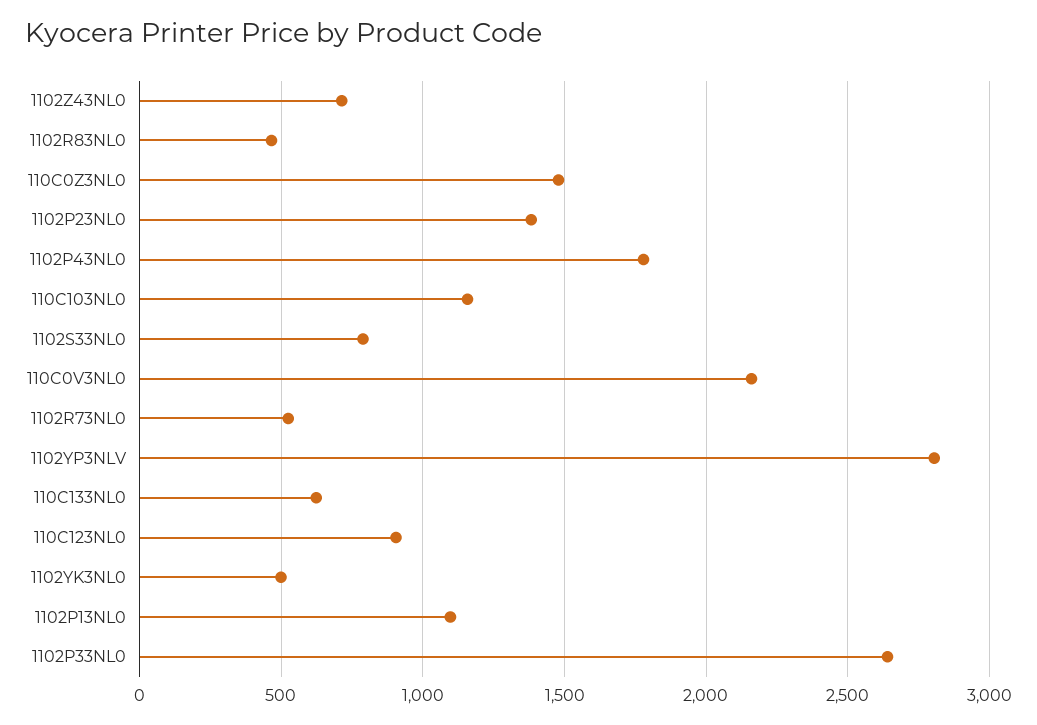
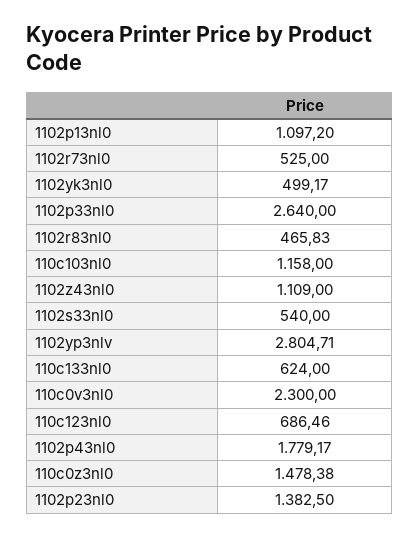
  {
-   "1102Z43NL0": 700,
+   "1102Z43NL0": 1109,
    "1102R83NL0": 465.83,
    "110C0Z3NL0": 1478.38,
    "1102P23NL0": 1382.5,
    "1102P43NL0": 1779.17,
    "110C103NL0": 1158,
-   "1102S33NL0": 800,
+   "1102S33NL0": 540,
-   "110C0V3NL0": 2150,
+   "110C0V3NL0": 2300,
    "1102R73NL0": 525,
    "1102YP3NLV": 2804.71,
    "110C133NL0": 624,
-   "110C123NL0": 900,
+   "110C123NL0": 686.46,
    "1102YK3NL0": 499.17,
    "1102P13NL0": 1097.2,
    "1102P33NL0": 2640
  }

